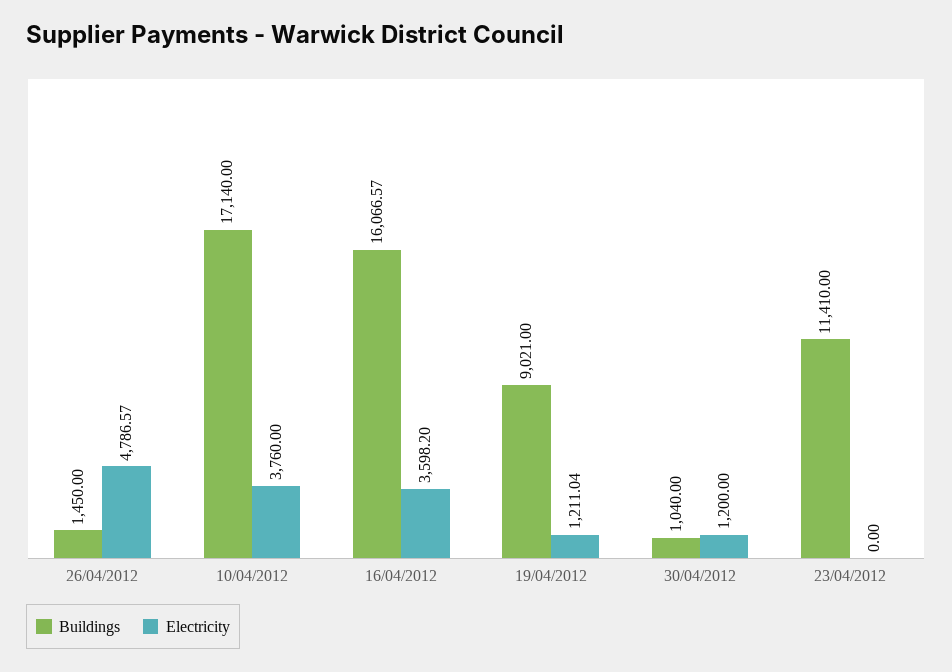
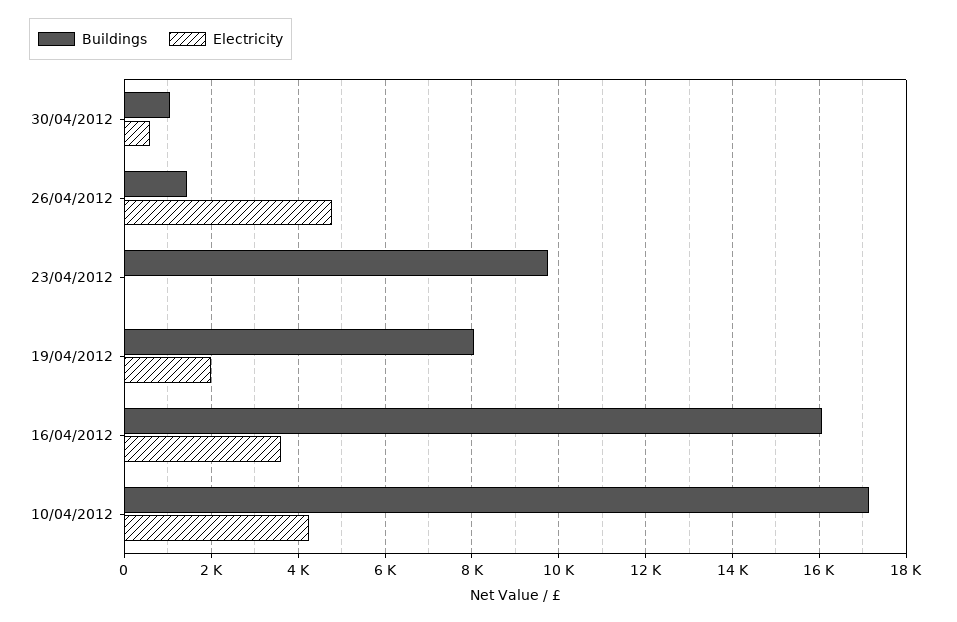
  {
    "Buildings": {
      "26/04/2012": 1450,
      "10/04/2012": 17140,
      "16/04/2012": 16066.57,
-     "19/04/2012": 9021,
+     "19/04/2012": 8000,
      "30/04/2012": 1040,
-     "23/04/2012": 11410
+     "23/04/2012": 9800
    },
    "Electricity": {
      "26/04/2012": 4786.57,
-     "10/04/2012": 3760,
+     "10/04/2012": 4200,
      "16/04/2012": 3598.2,
-     "19/04/2012": 1211.04,
+     "19/04/2012": 2000,
-     "30/04/2012": 1200,
+     "30/04/2012": 600,
      "23/04/2012": 0
    }
  }

